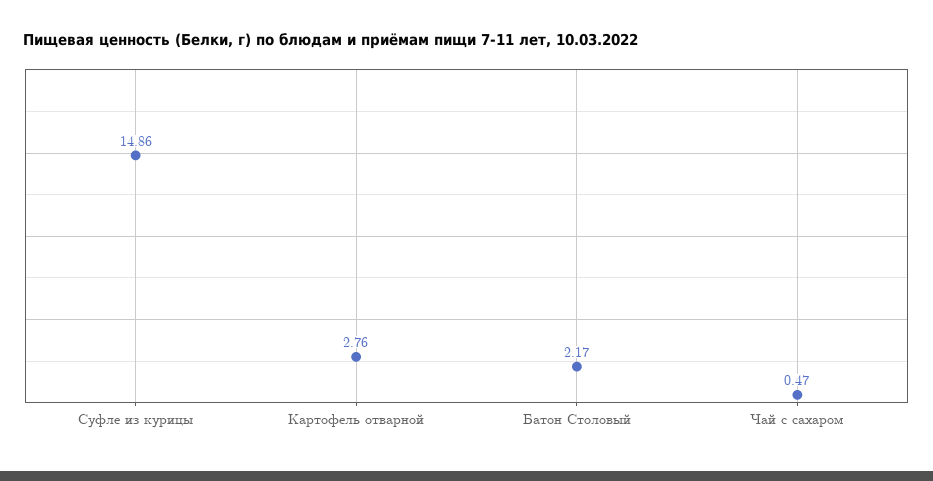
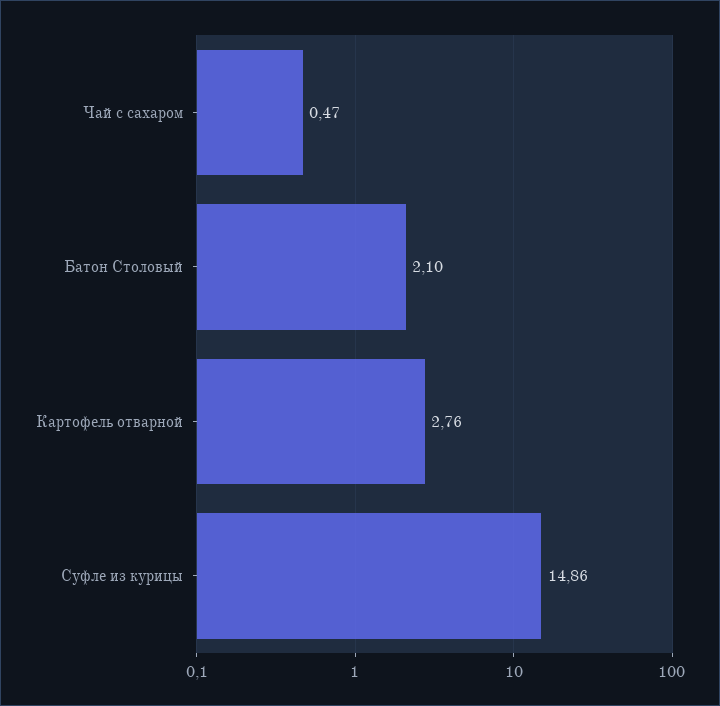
  {
    "Суфле из курицы": 14.86,
    "Картофель отварной": 2.76,
-   "Батон Столовый": 2.17,
+   "Батон Столовый": 2.1,
    "Чай с сахаром": 0.47
  }

